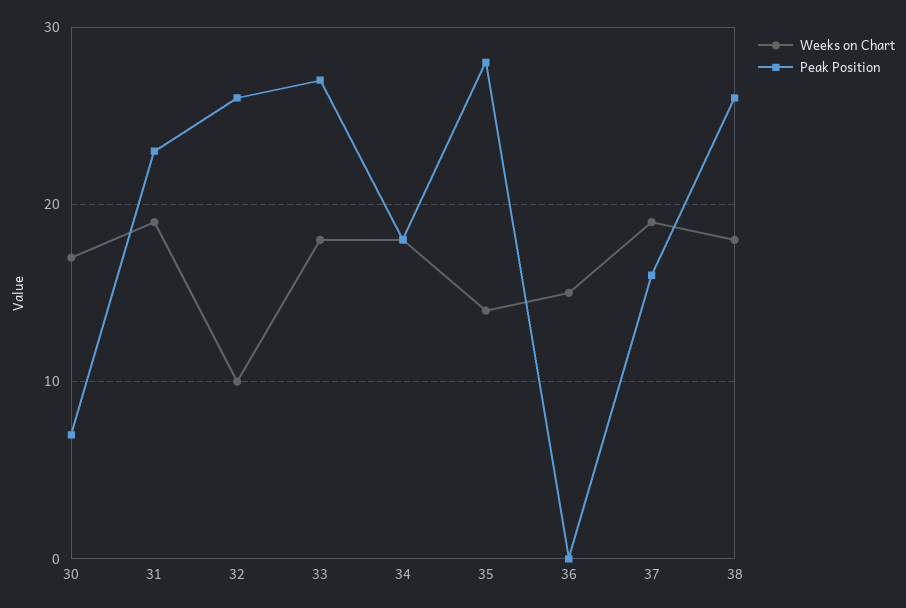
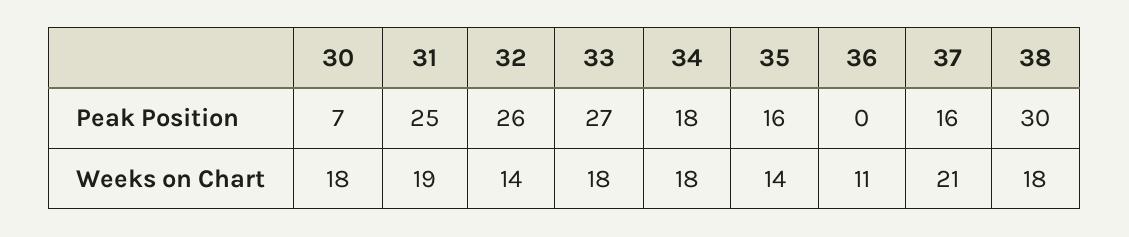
  {
    "Weeks on Chart": {
-     "30": 17,
+     "30": 18,
      "31": 19,
-     "32": 10,
+     "32": 14,
      "33": 18,
      "34": 18,
      "35": 14,
-     "36": 15,
+     "36": 11,
-     "37": 19,
+     "37": 21,
      "38": 18
    },
    "Peak Position": {
      "30": 7,
-     "31": 23,
+     "31": 25,
      "32": 26,
      "33": 27,
      "34": 18,
-     "35": 28,
+     "35": 16,
      "36": 0,
      "37": 16,
-     "38": 26
+     "38": 30
    }
  }

